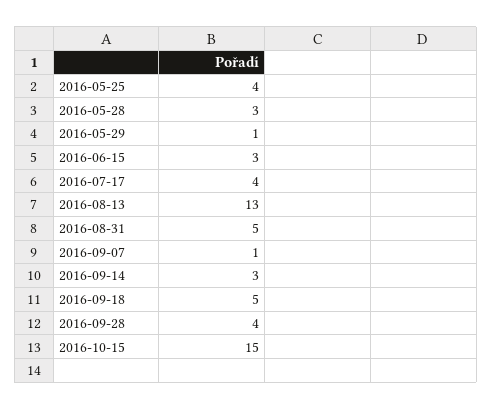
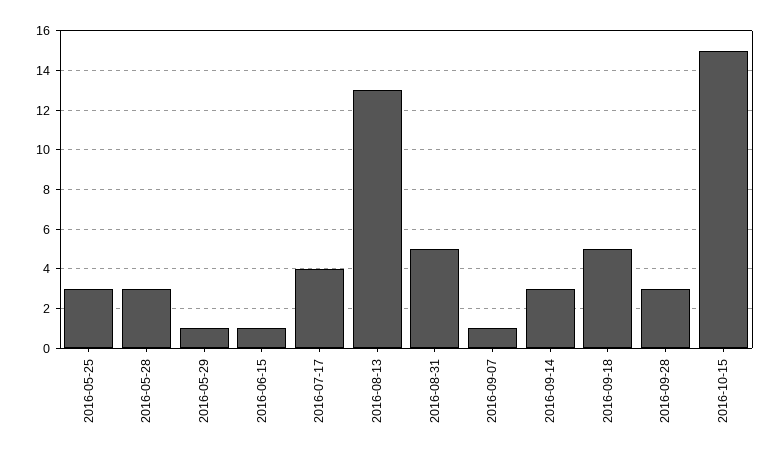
  {
-   "2016-05-25": 4,
+   "2016-05-25": 3,
    "2016-05-28": 3,
    "2016-05-29": 1,
-   "2016-06-15": 3,
+   "2016-06-15": 1,
    "2016-07-17": 4,
    "2016-08-13": 13,
    "2016-08-31": 5,
    "2016-09-07": 1,
    "2016-09-14": 3,
    "2016-09-18": 5,
-   "2016-09-28": 4,
+   "2016-09-28": 3,
    "2016-10-15": 15
  }

